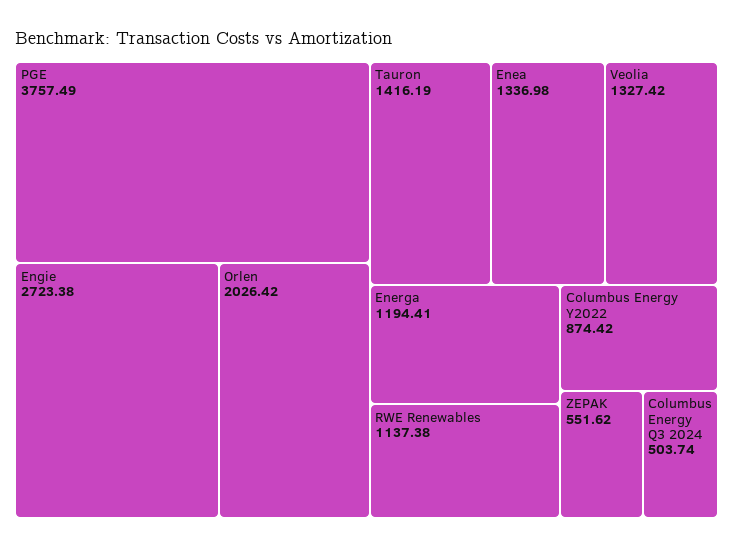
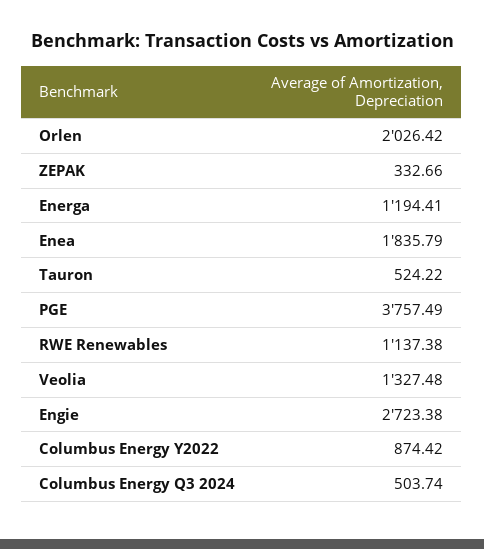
  {
    "PGE": 3757.49,
    "Engie": 2723.38,
    "Orlen": 2026.42,
-   "Tauron": 1416.19,
+   "Tauron": 524.22,
-   "Enea": 1336.98,
+   "Enea": 1835.79,
-   "Veolia": 1327.42,
+   "Veolia": 1327.48,
    "Energa": 1194.41,
    "RWE Renewables": 1137.38,
    "Columbus Energy Y2022": 874.42,
-   "ZEPAK": 551.62,
+   "ZEPAK": 332.66,
    "Columbus Energy Q3 2024": 503.74
  }

